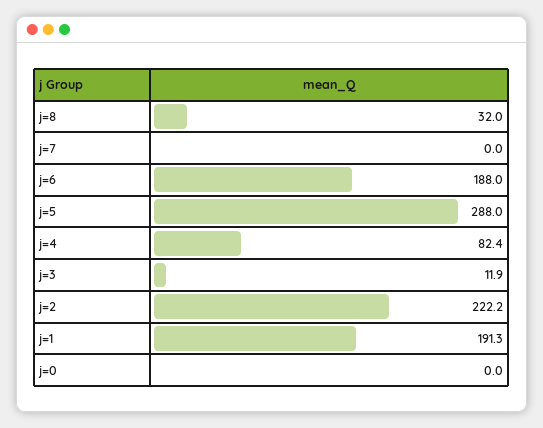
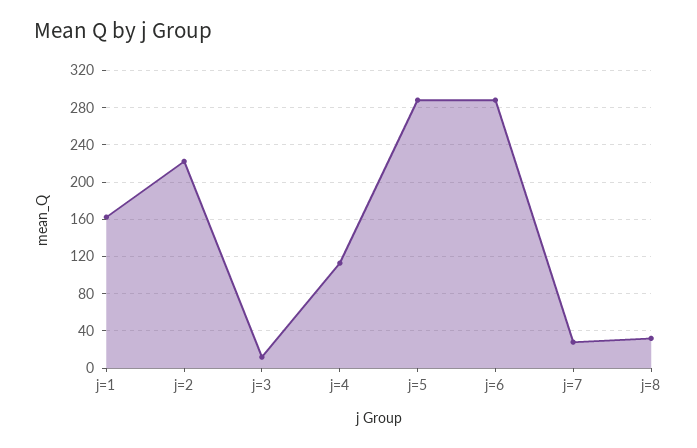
  {
    "j=8": 32,
-   "j=7": 0,
+   "j=7": 30,
-   "j=6": 188,
+   "j=6": 290,
    "j=5": 288,
-   "j=4": 82.4,
+   "j=4": 110,
    "j=3": 11.9,
    "j=2": 222.2,
-   "j=1": 191.3,
+   "j=1": 160
-   "j=0": 0
  }

